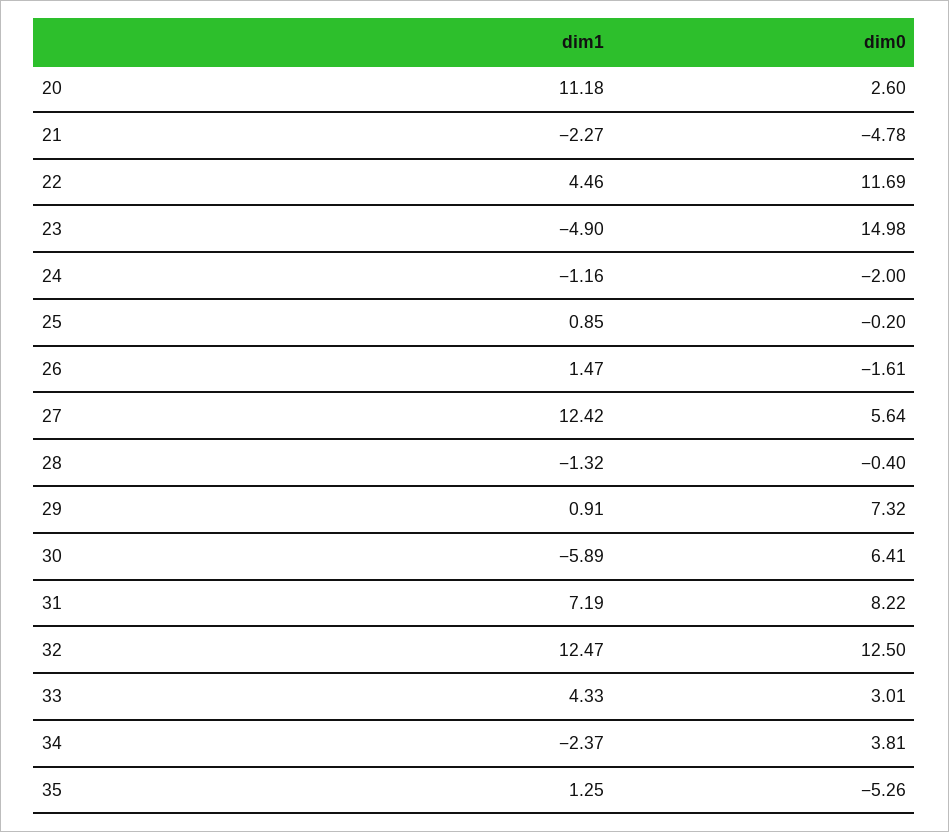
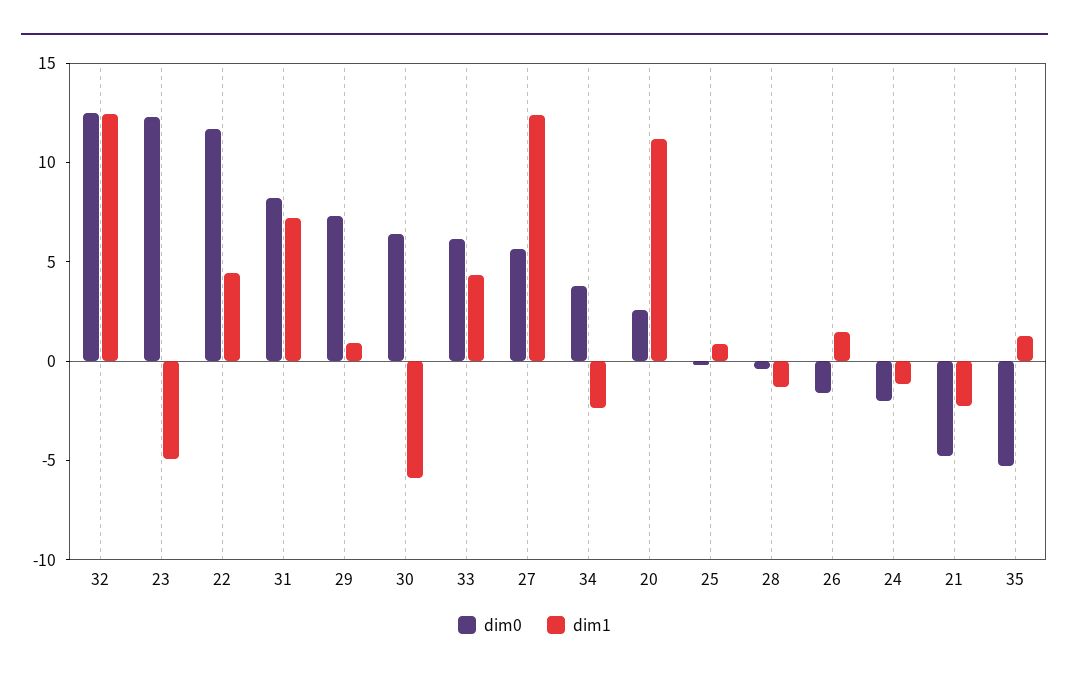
  {
    "dim1": {
      "20": 11.18,
      "21": -2.27,
      "22": 4.46,
      "23": -4.9,
      "24": -1.16,
      "25": 0.85,
      "26": 1.47,
      "27": 12.42,
      "28": -1.32,
      "29": 0.91,
      "30": -5.89,
      "31": 7.19,
      "32": 12.47,
      "33": 4.33,
      "34": -2.37,
      "35": 1.25
    },
    "dim0": {
      "20": 2.6,
      "21": -4.78,
      "22": 11.69,
-     "23": 14.98,
+     "23": 12,
      "24": -2,
      "25": -0.2,
      "26": -1.61,
      "27": 5.64,
      "28": -0.4,
      "29": 7.32,
      "30": 6.41,
      "31": 8.22,
      "32": 12.5,
-     "33": 3.01,
+     "33": 6,
      "34": 3.81,
      "35": -5.26
    }
  }

